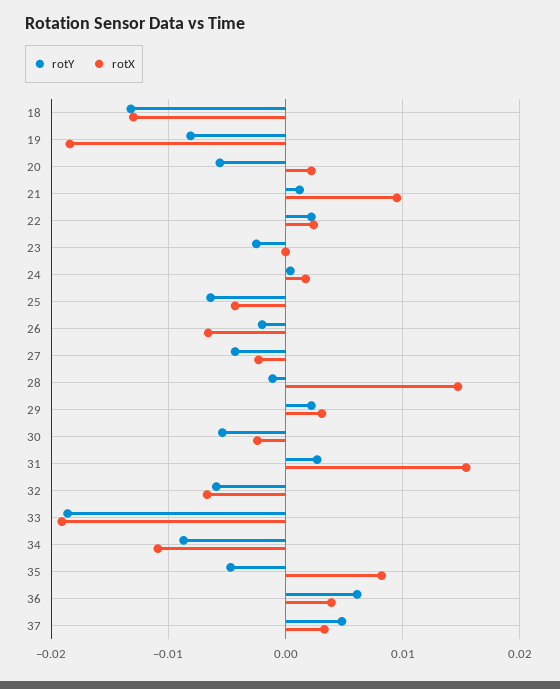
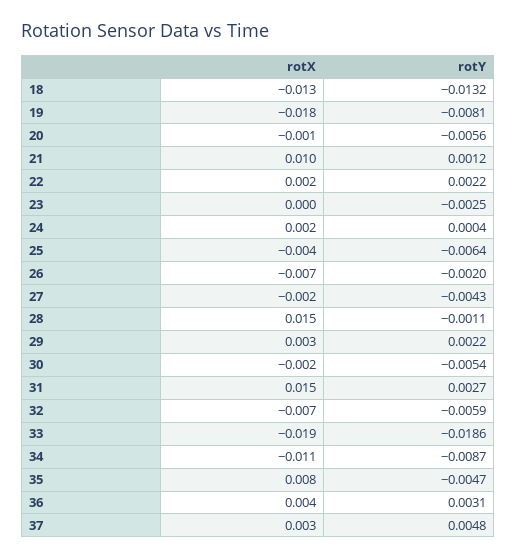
  {
    "rotY": {
      "18": -0.0132,
      "19": -0.0081,
      "20": -0.0056,
      "21": 0.0012,
      "22": 0.0022,
      "23": -0.0025,
      "24": 0.0004,
      "25": -0.0064,
      "26": -0.002,
      "27": -0.0043,
      "28": -0.0011,
      "29": 0.0022,
      "30": -0.0054,
      "31": 0.0027,
      "32": -0.0059,
      "33": -0.0186,
      "34": -0.0087,
      "35": -0.0047,
-     "36": 0.006,
+     "36": 0.0031,
      "37": 0.0048
    },
    "rotX": {
      "18": -0.013,
      "19": -0.018,
-     "20": 0.002,
+     "20": -0.001,
      "21": 0.01,
      "22": 0.002,
      "23": 0,
      "24": 0.002,
      "25": -0.004,
      "26": -0.007,
      "27": -0.002,
      "28": 0.015,
      "29": 0.003,
      "30": -0.002,
      "31": 0.015,
      "32": -0.007,
      "33": -0.019,
      "34": -0.011,
      "35": 0.008,
      "36": 0.004,
      "37": 0.003
    }
  }

